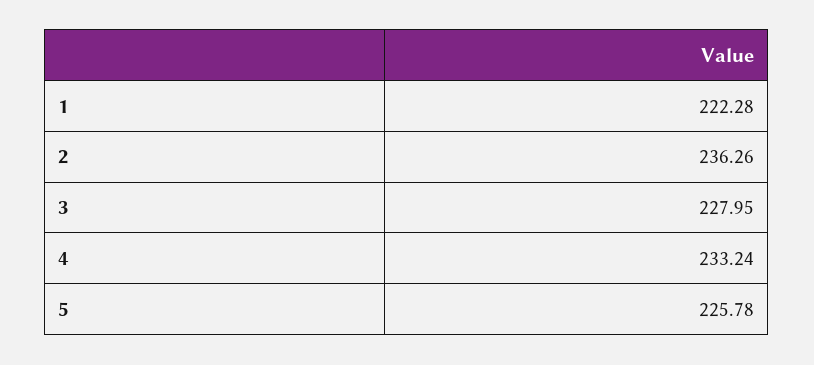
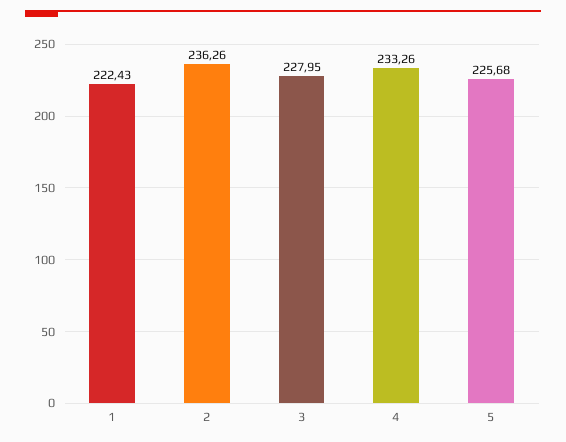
  {
-   "1": 222.28,
+   "1": 222.43,
    "2": 236.26,
    "3": 227.95,
-   "4": 233.24,
+   "4": 233.26,
-   "5": 225.78
+   "5": 225.68
  }

